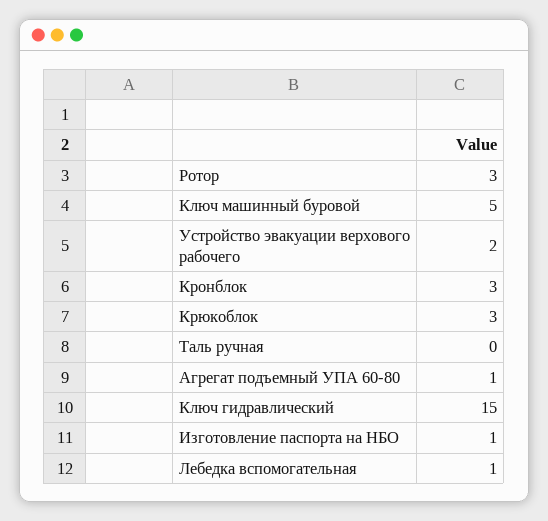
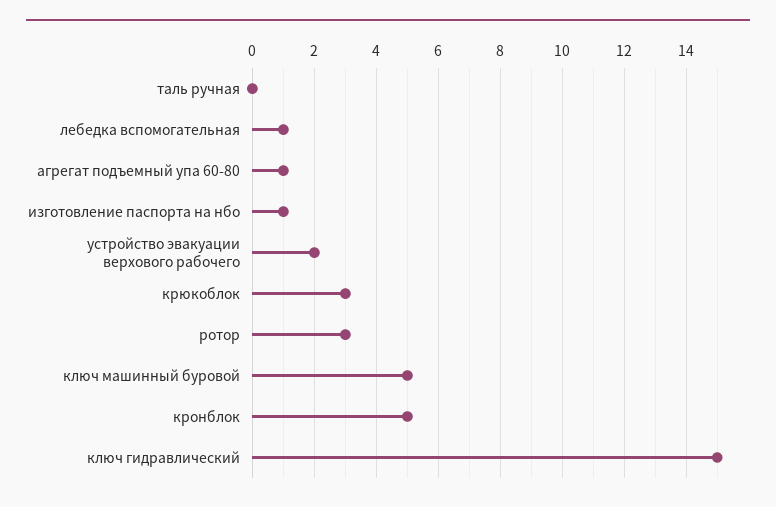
  {
    "Ротор": 3,
    "Ключ машинный буровой": 5,
    "Устройство эвакуации верхового рабочего": 2,
-   "Кронблок": 3,
+   "Кронблок": 5,
    "Крюкоблок": 3,
    "Таль ручная": 0,
    "Агрегат подъемный УПА 60-80": 1,
    "Ключ гидравлический": 15,
    "Изготовление паспорта на НБО": 1,
    "Лебедка вспомогательная": 1
  }

